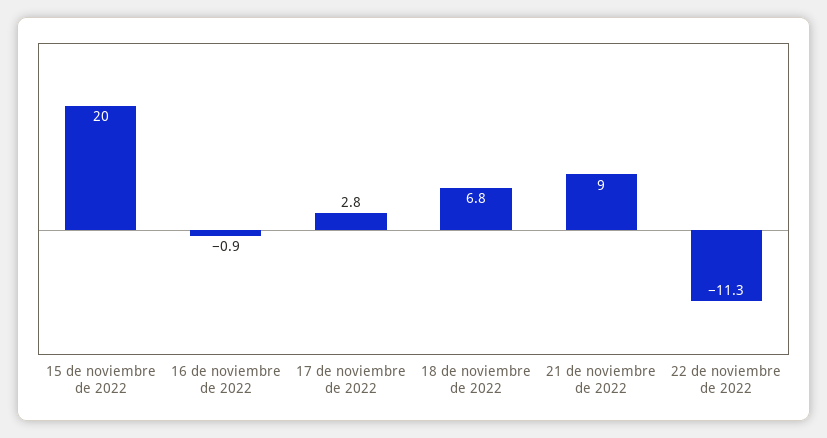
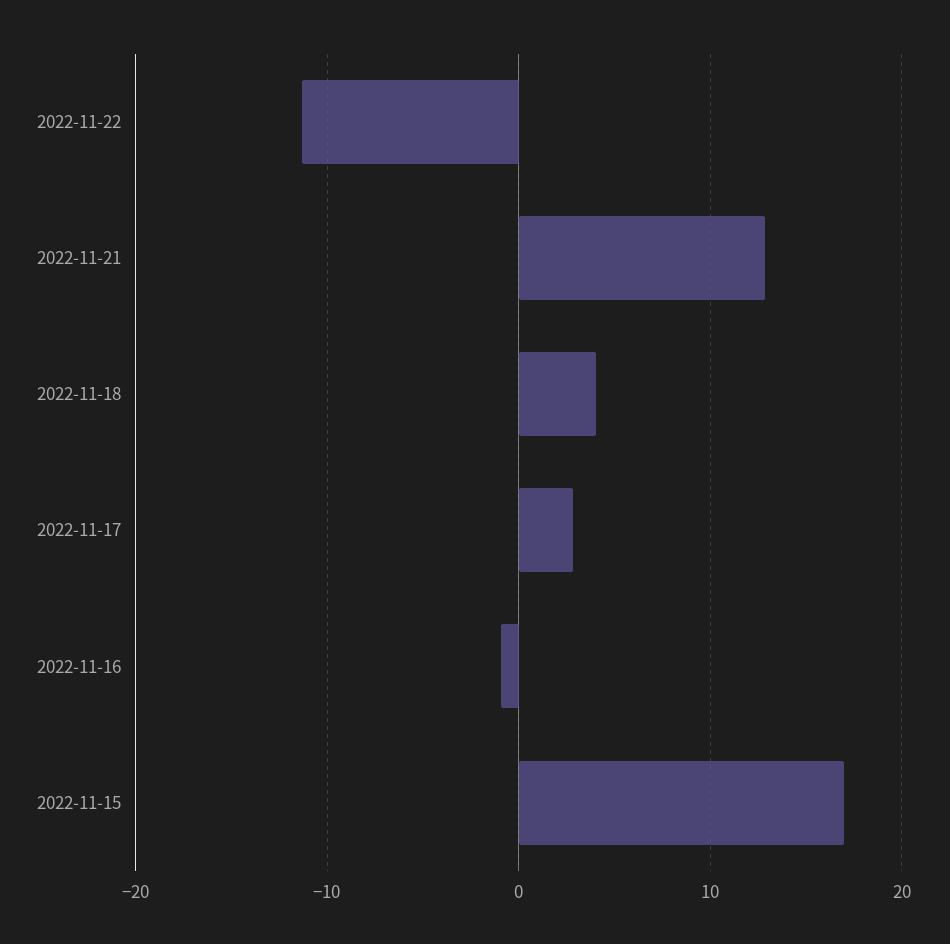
  {
-   "15 de noviembre de 2022": 20,
+   "15 de noviembre de 2022": 17,
    "16 de noviembre de 2022": -0.9,
    "17 de noviembre de 2022": 2.8,
-   "18 de noviembre de 2022": 6.8,
+   "18 de noviembre de 2022": 4,
-   "21 de noviembre de 2022": 9,
+   "21 de noviembre de 2022": 13,
    "22 de noviembre de 2022": -11.3
  }

